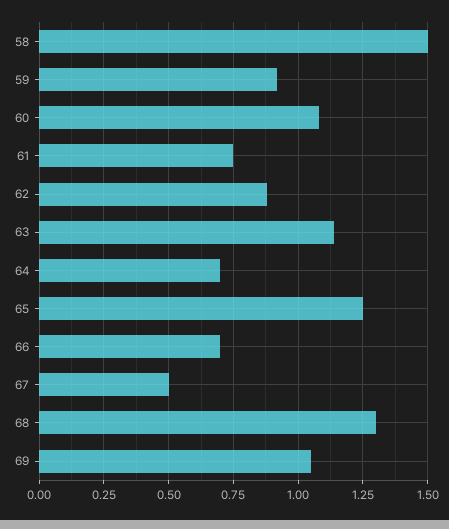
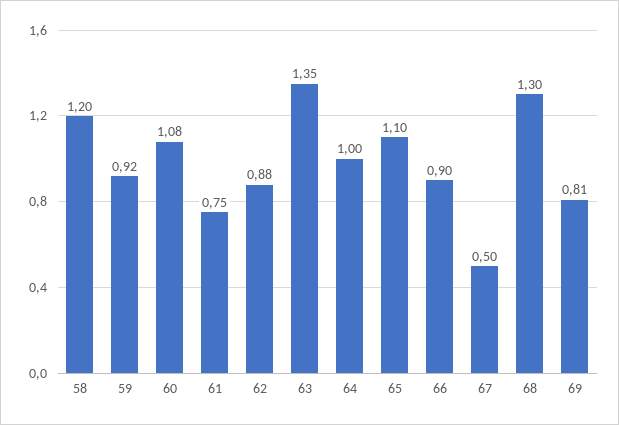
  {
-   "58": 1.5,
+   "58": 1.2,
    "59": 0.92,
    "60": 1.08,
    "61": 0.75,
    "62": 0.88,
-   "63": 1.15,
+   "63": 1.35,
-   "64": 0.7,
+   "64": 1,
-   "65": 1.25,
+   "65": 1.1,
-   "66": 0.7,
+   "66": 0.9,
    "67": 0.5,
    "68": 1.3,
-   "69": 1.05
+   "69": 0.81
  }

